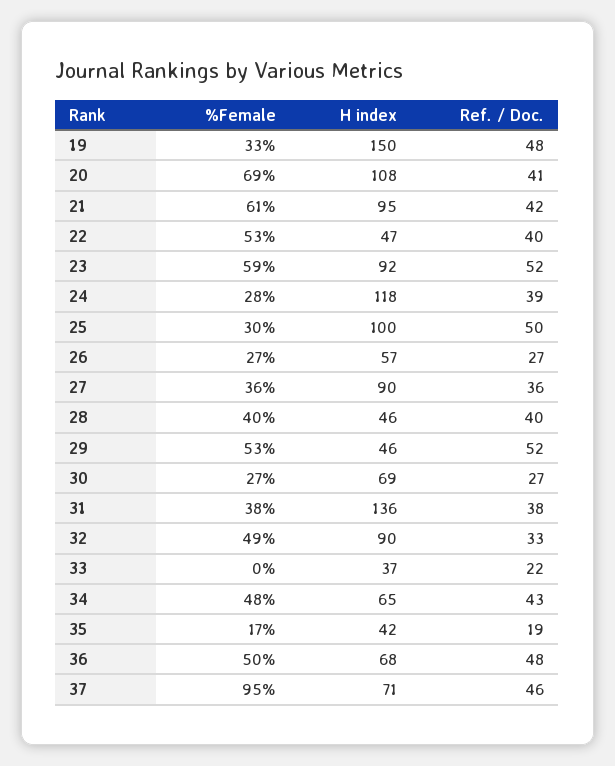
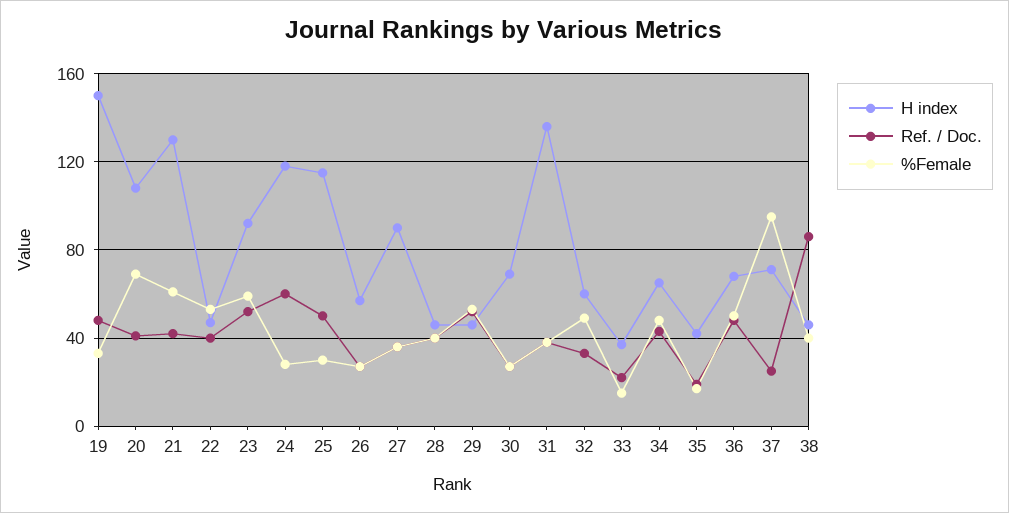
  {
    "%Female": {
      "19": 33,
      "20": 69,
      "21": 61,
      "22": 53,
      "23": 59,
      "24": 28,
      "25": 30,
      "26": 27,
      "27": 36,
      "28": 40,
      "29": 53,
      "30": 27,
      "31": 38,
      "32": 49,
-     "33": 0,
+     "33": 15,
      "34": 48,
      "35": 17,
      "36": 50,
-     "37": 95
+     "37": 95,
+     "38": 40
    },
    "H index": {
      "19": 150,
      "20": 108,
-     "21": 95,
+     "21": 130,
      "22": 47,
      "23": 92,
      "24": 118,
-     "25": 100,
+     "25": 115,
      "26": 57,
      "27": 90,
      "28": 46,
      "29": 46,
      "30": 69,
      "31": 136,
-     "32": 90,
+     "32": 60,
      "33": 37,
      "34": 65,
      "35": 42,
      "36": 68,
-     "37": 71
+     "37": 71,
+     "38": 45
    },
    "Ref. / Doc.": {
      "19": 48,
      "20": 41,
      "21": 42,
      "22": 40,
      "23": 52,
-     "24": 39,
+     "24": 60,
      "25": 50,
      "26": 27,
      "27": 36,
      "28": 40,
      "29": 52,
      "30": 27,
      "31": 38,
      "32": 33,
      "33": 22,
      "34": 43,
      "35": 19,
      "36": 48,
-     "37": 46
+     "37": 25,
+     "38": 85
    }
  }

